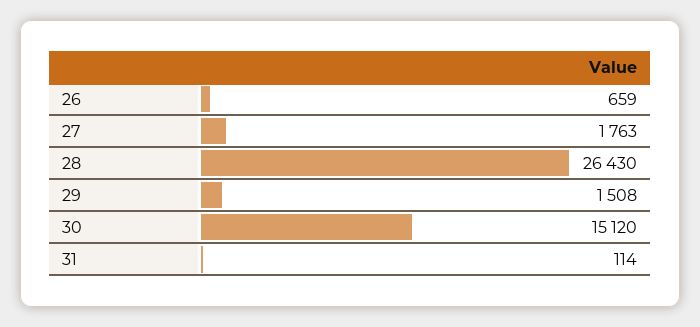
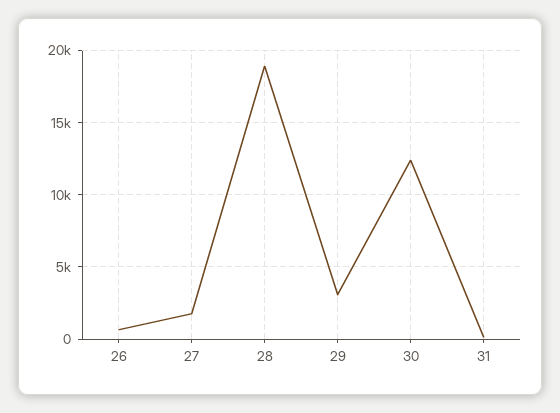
  {
    "26": 659,
    "27": 1763,
-   "28": 26430,
+   "28": 19000,
-   "29": 1508,
+   "29": 3000,
-   "30": 15120,
+   "30": 12500,
    "31": 114
  }

